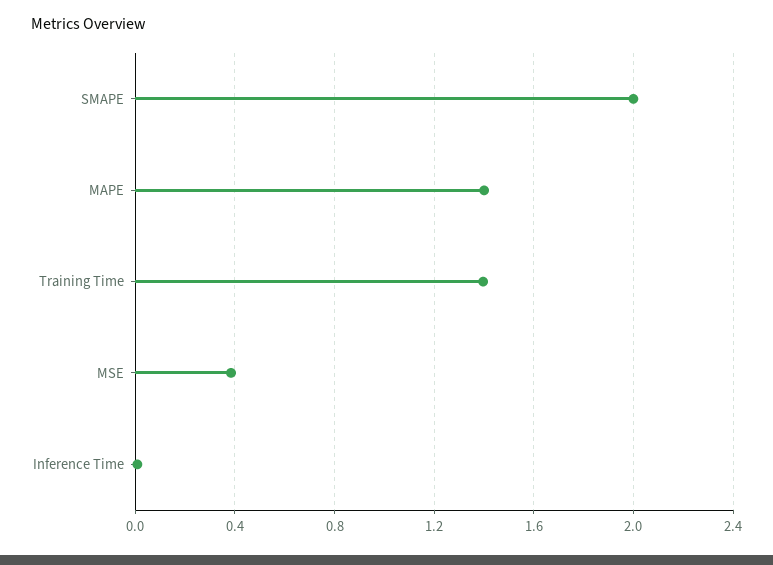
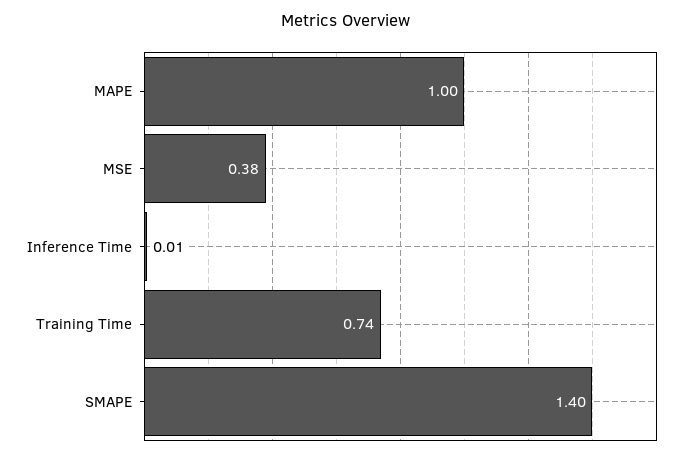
  {
-   "SMAPE": 2,
+   "SMAPE": 1.4,
-   "MAPE": 1.4,
+   "MAPE": 1,
-   "Training Time": 1.4,
+   "Training Time": 0.74,
    "MSE": 0.38,
    "Inference Time": 0.01
  }

